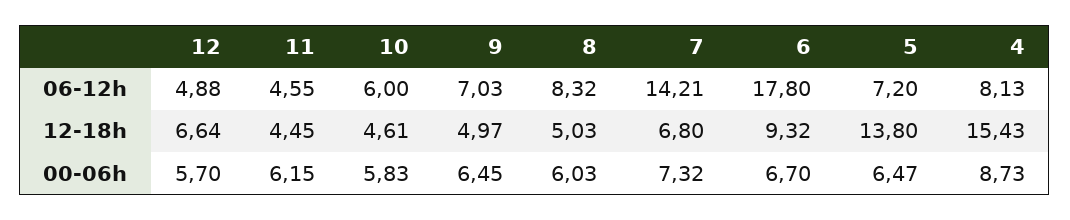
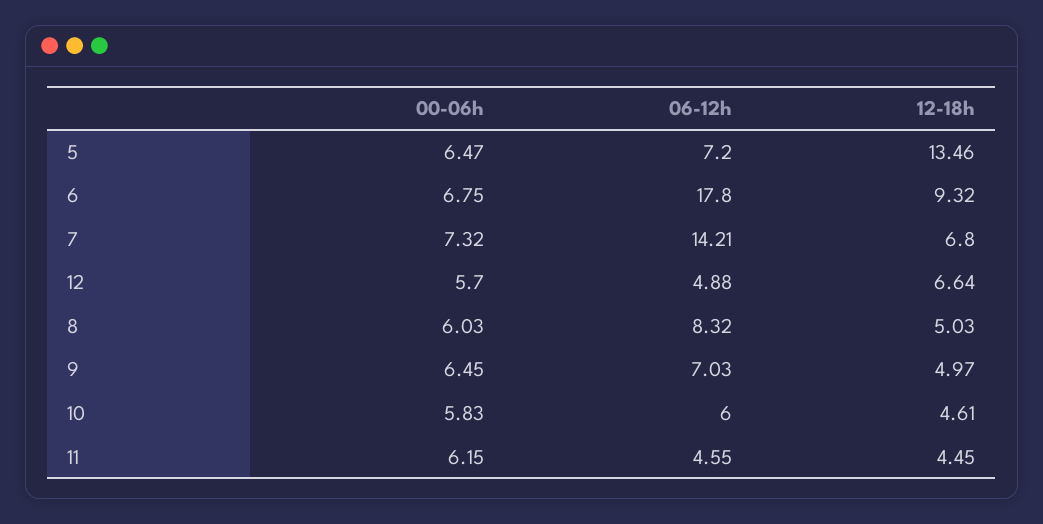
  {
    "12": {
      "06-12h": 4.88,
      "12-18h": 6.64,
      "00-06h": 5.7
    },
    "11": {
      "06-12h": 4.55,
      "12-18h": 4.45,
      "00-06h": 6.15
    },
    "10": {
      "06-12h": 6,
      "12-18h": 4.61,
      "00-06h": 5.83
    },
    "9": {
      "06-12h": 7.03,
      "12-18h": 4.97,
      "00-06h": 6.45
    },
    "8": {
      "06-12h": 8.32,
      "12-18h": 5.03,
      "00-06h": 6.03
    },
    "7": {
      "06-12h": 14.21,
      "12-18h": 6.8,
      "00-06h": 7.32
    },
    "6": {
      "06-12h": 17.8,
      "12-18h": 9.32,
-     "00-06h": 6.7
+     "00-06h": 6.75
    },
    "5": {
      "06-12h": 7.2,
-     "12-18h": 13.8,
+     "12-18h": 13.46,
      "00-06h": 6.47
-   },
+   }
-   "4": {
-     "06-12h": 8.13,
-     "12-18h": 15.43,
-     "00-06h": 8.73
-   }
  }

